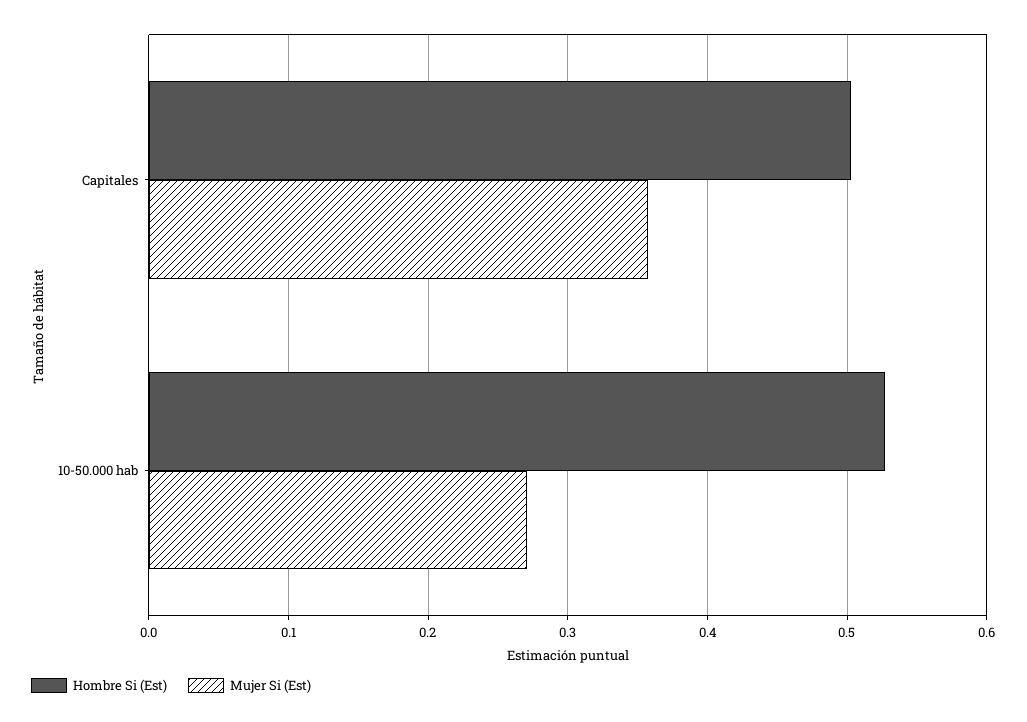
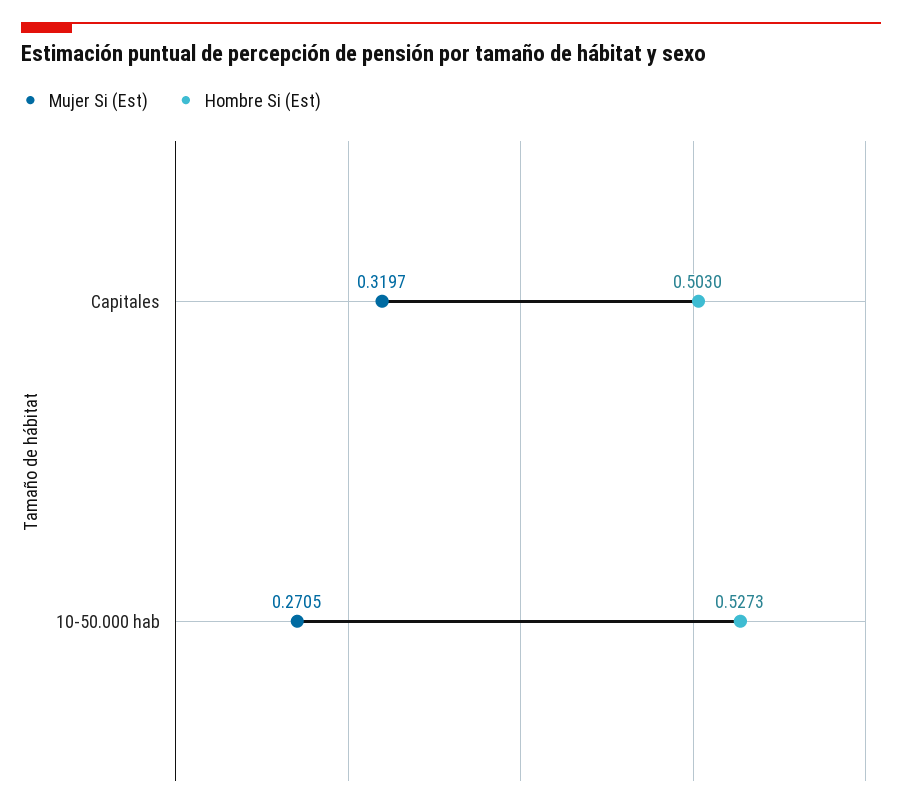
  {
    "Hombre Si (Est)": {
      "Capitales": 0.503,
      "10-50.000 hab": 0.5273
    },
    "Mujer Si (Est)": {
-     "Capitales": 0.36,
+     "Capitales": 0.3197,
      "10-50.000 hab": 0.2705
    }
  }

